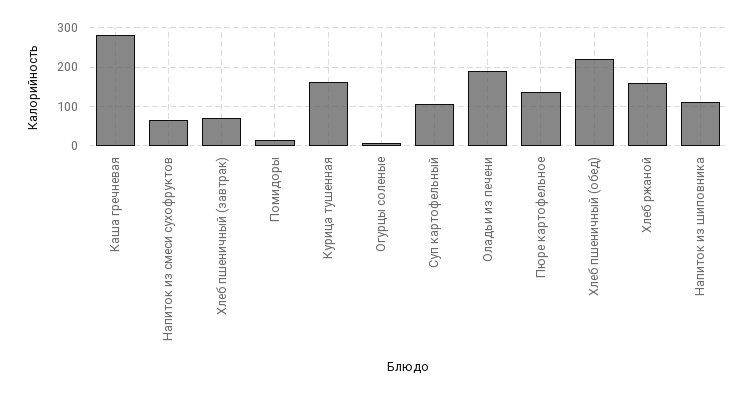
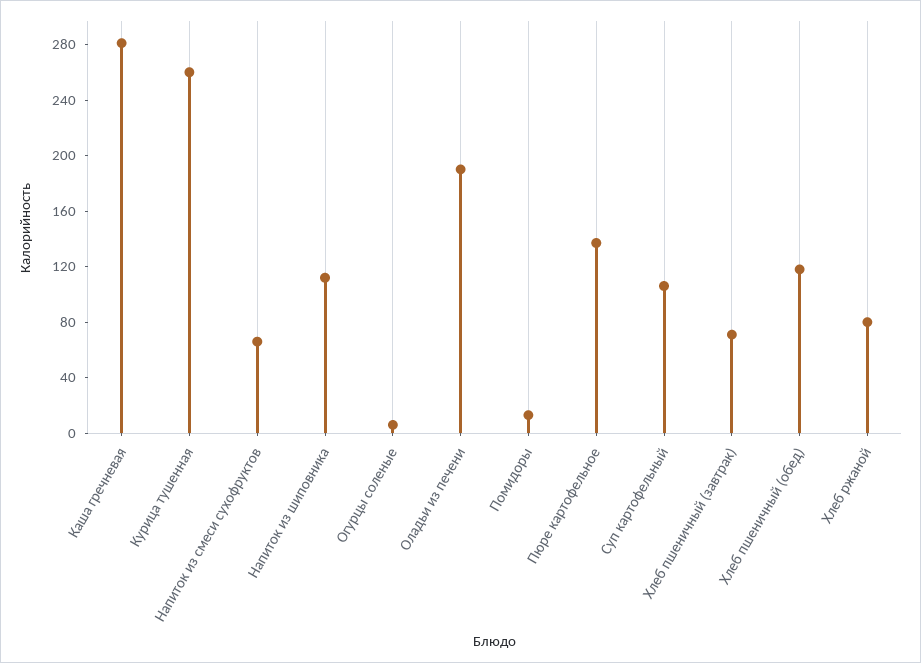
  {
    "Каша гречневая": 280,
    "Напиток из смеси сухофруктов": 70,
    "Хлеб пшеничный (завтрак)": 70,
    "Помидоры": 10,
-   "Курица тушенная": 160,
+   "Курица тушенная": 260,
    "Огурцы соленые": 10,
    "Суп картофельный": 110,
    "Оладьи из печени": 190,
    "Пюре картофельное": 140,
-   "Хлеб пшеничный (обед)": 220,
+   "Хлеб пшеничный (обед)": 120,
-   "Хлеб ржаной": 160,
+   "Хлеб ржаной": 80,
    "Напиток из шиповника": 110
  }

